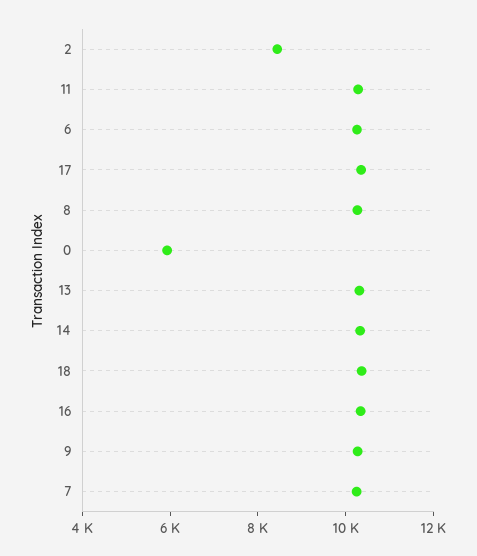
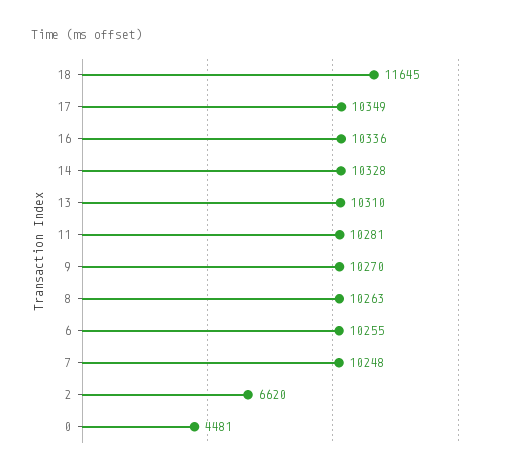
  {
-   "2": 8500,
+   "2": 6620,
    "11": 10281,
    "6": 10255,
    "17": 10349,
    "8": 10263,
-   "0": 6000,
+   "0": 4481,
    "13": 10310,
    "14": 10328,
-   "18": 10500,
+   "18": 11645,
    "16": 10336,
    "9": 10270,
    "7": 10248
  }

